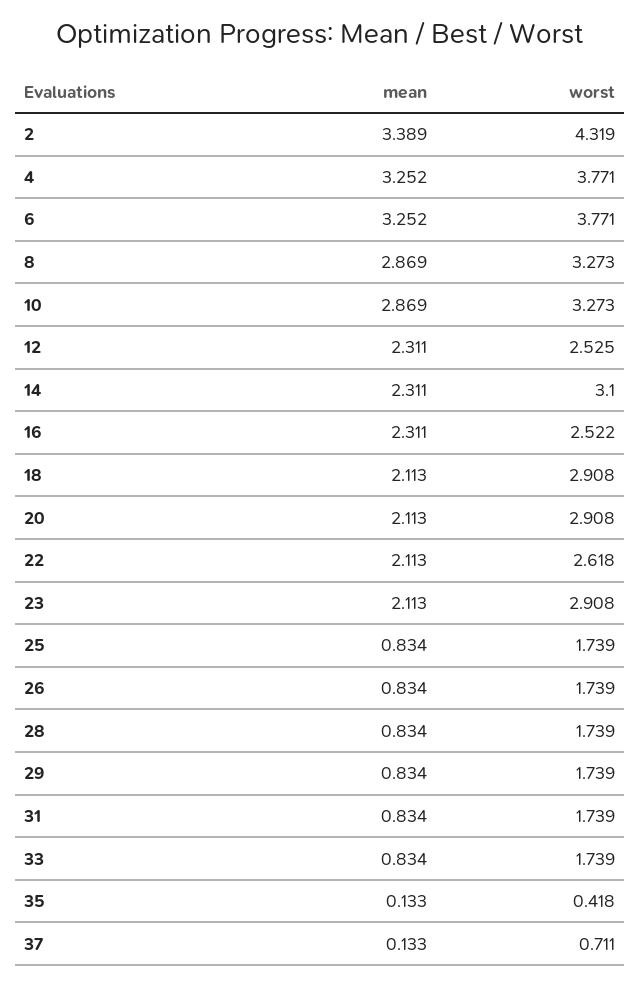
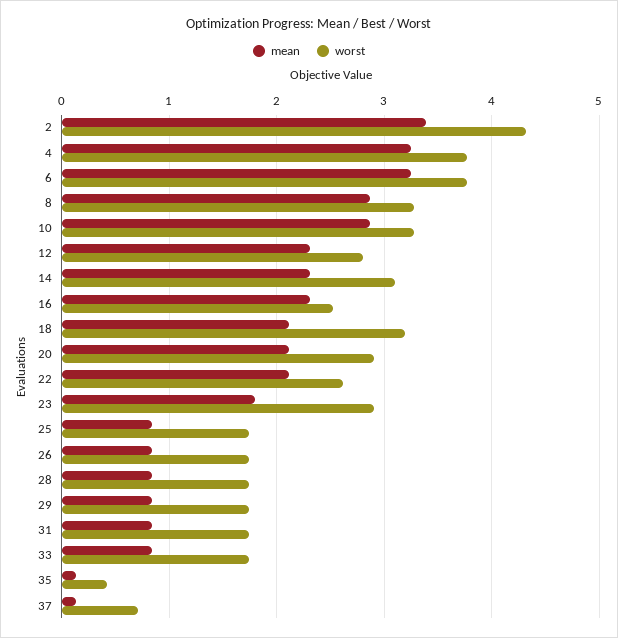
  {
    "mean": {
      "2": 3.389,
      "4": 3.252,
      "6": 3.252,
      "8": 2.869,
      "10": 2.869,
      "12": 2.311,
      "14": 2.311,
      "16": 2.311,
      "18": 2.113,
      "20": 2.113,
      "22": 2.113,
-     "23": 2.113,
+     "23": 1.8,
      "25": 0.834,
      "26": 0.834,
      "28": 0.834,
      "29": 0.834,
      "31": 0.834,
      "33": 0.834,
      "35": 0.133,
      "37": 0.133
    },
    "worst": {
      "2": 4.319,
      "4": 3.771,
      "6": 3.771,
      "8": 3.273,
      "10": 3.273,
-     "12": 2.525,
+     "12": 2.8,
      "14": 3.1,
      "16": 2.522,
-     "18": 2.908,
+     "18": 3.2,
      "20": 2.908,
      "22": 2.618,
      "23": 2.908,
      "25": 1.739,
      "26": 1.739,
      "28": 1.739,
      "29": 1.739,
      "31": 1.739,
      "33": 1.739,
      "35": 0.418,
      "37": 0.711
    }
  }

